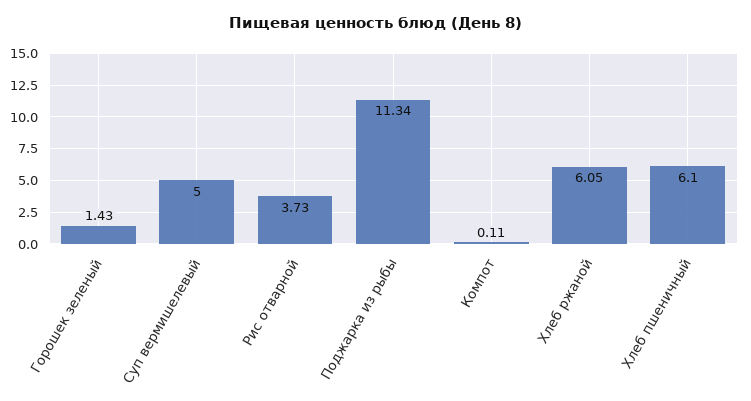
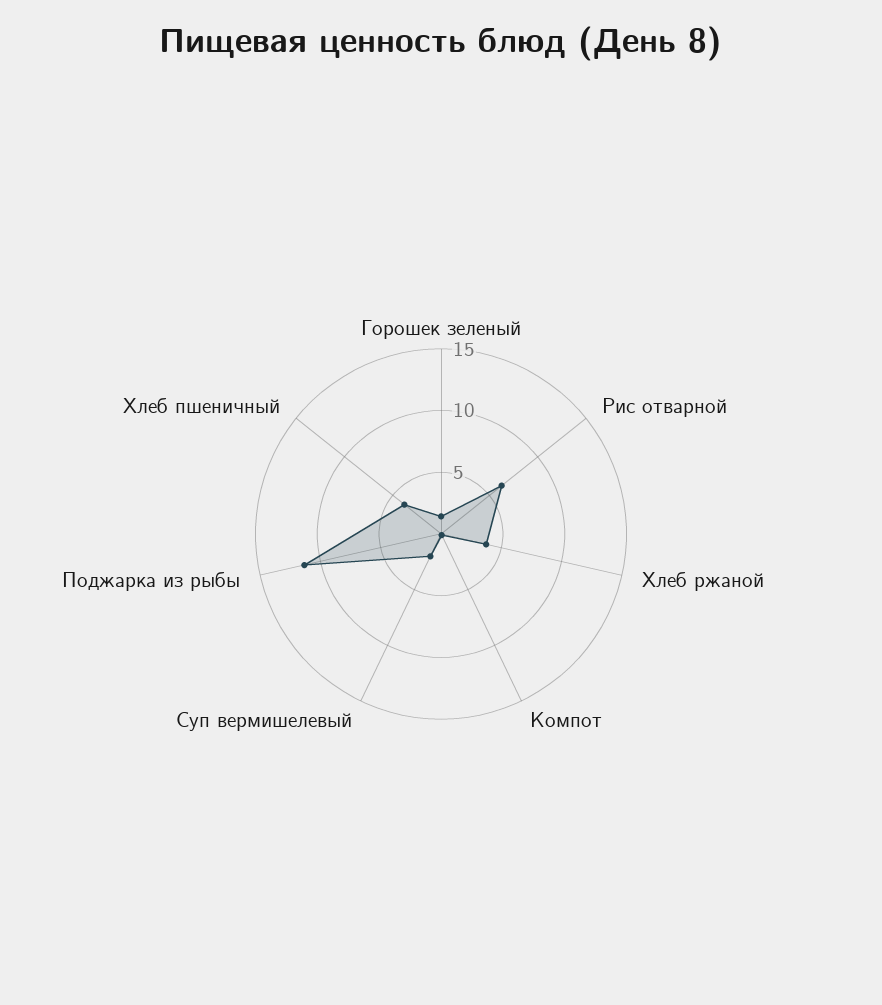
  {
    "Горошек зеленый": 1.43,
-   "Суп вермишелевый": 5,
+   "Суп вермишелевый": 2,
-   "Рис отварной": 3.73,
+   "Рис отварной": 6,
    "Поджарка из рыбы": 11.34,
    "Компот": 0.11,
-   "Хлеб ржаной": 6.05,
+   "Хлеб ржаной": 4,
-   "Хлеб пшеничный": 6.1
+   "Хлеб пшеничный": 4
  }

